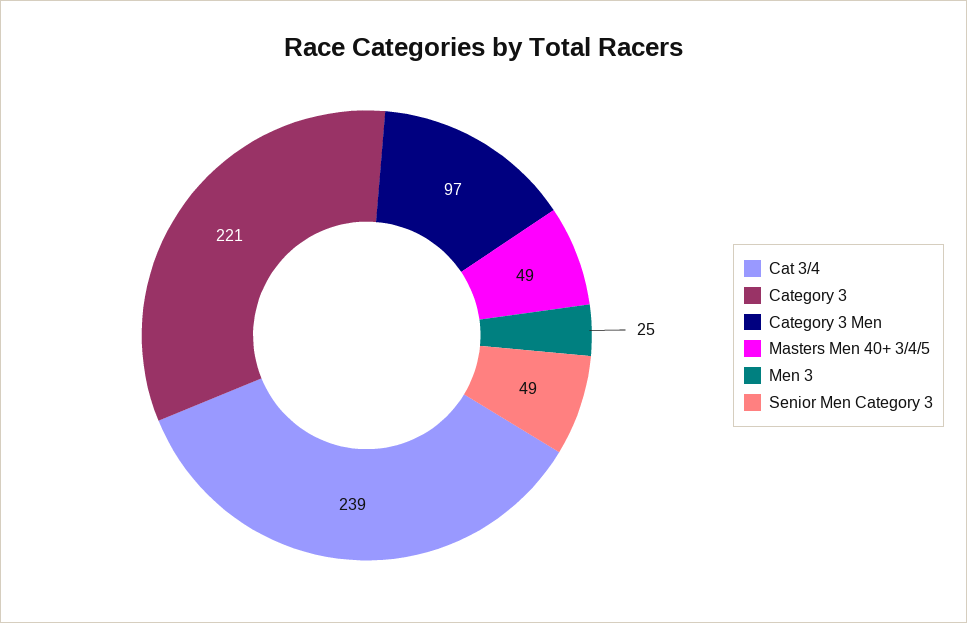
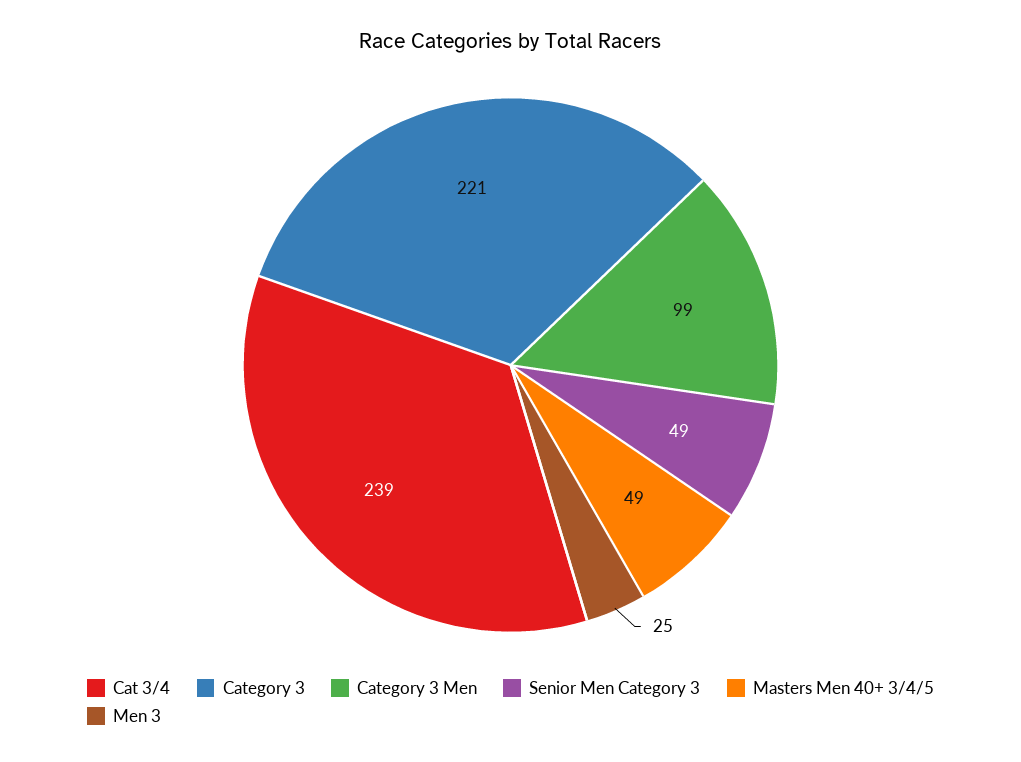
  {
    "Cat 3/4": 239,
    "Category 3": 221,
-   "Category 3 Men": 97,
+   "Category 3 Men": 99,
    "Masters Men 40+ 3/4/5": 49,
    "Men 3": 25,
    "Senior Men Category 3": 49
  }

